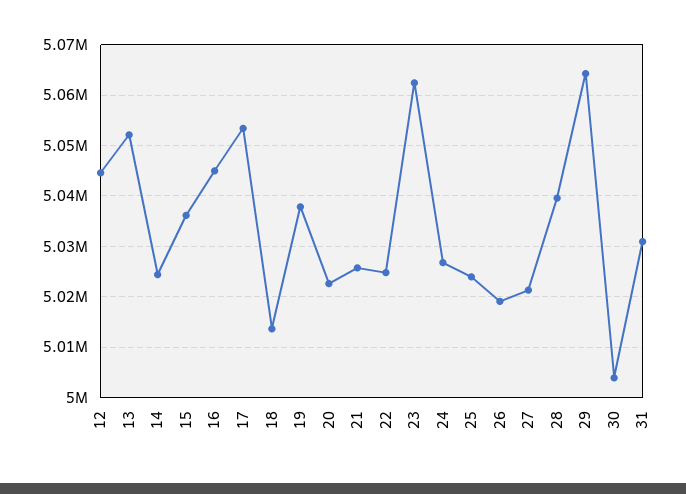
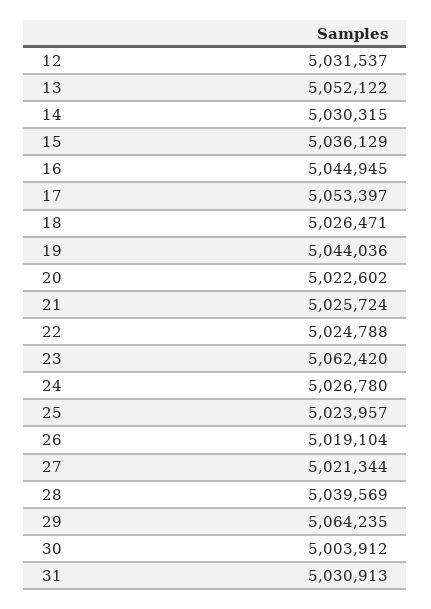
  {
-   "12": 5044000,
+   "12": 5031537,
    "13": 5052122,
-   "14": 5024000,
+   "14": 5030315,
    "15": 5036129,
    "16": 5044945,
    "17": 5053397,
-   "18": 5014000,
+   "18": 5026471,
-   "19": 5038000,
+   "19": 5044036,
    "20": 5022602,
    "21": 5025724,
    "22": 5024788,
    "23": 5062420,
    "24": 5026780,
    "25": 5023957,
    "26": 5019104,
    "27": 5021344,
    "28": 5039569,
    "29": 5064235,
    "30": 5003912,
    "31": 5030913
  }

